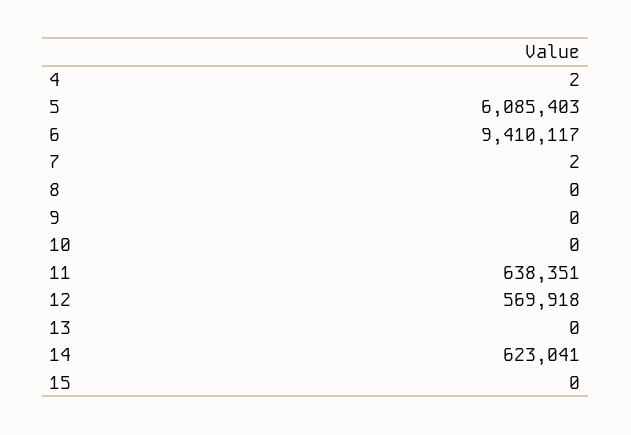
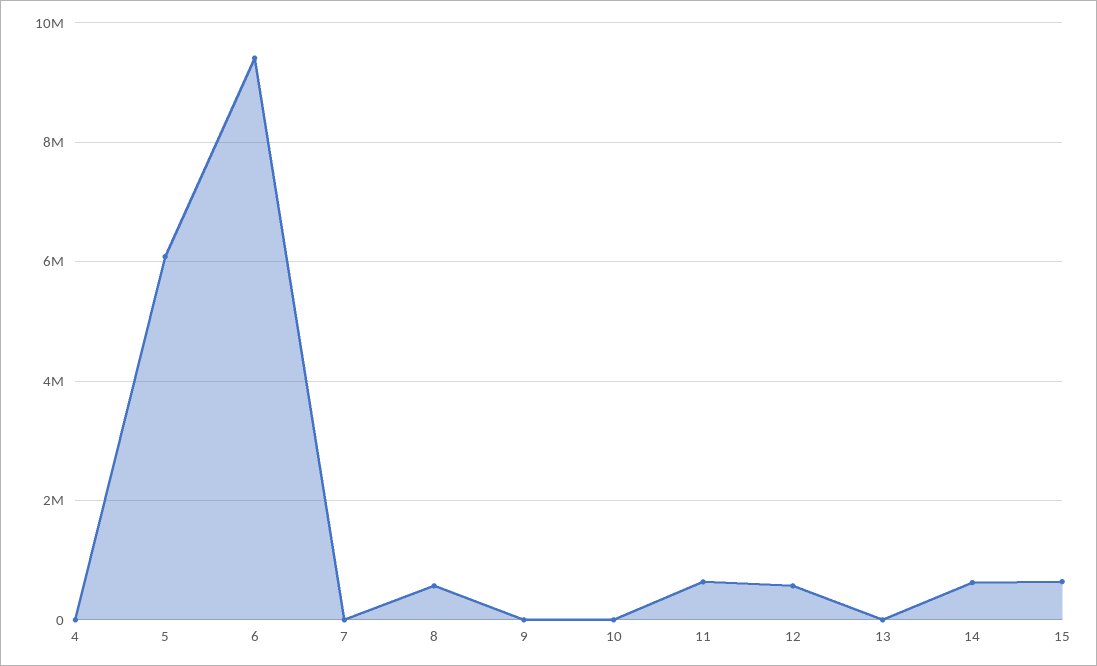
  {
    "4": 2,
    "5": 6085403,
    "6": 9410117,
    "7": 2,
-   "8": 0,
+   "8": 600000,
    "9": 0,
    "10": 0,
    "11": 638351,
    "12": 569918,
    "13": 0,
    "14": 623041,
-   "15": 0
+   "15": 600000
  }

